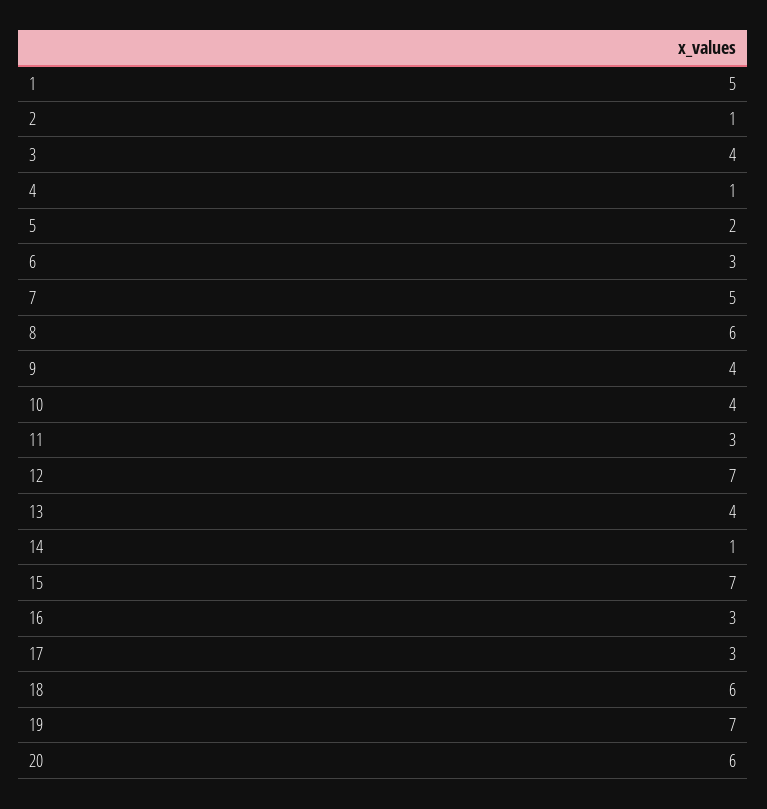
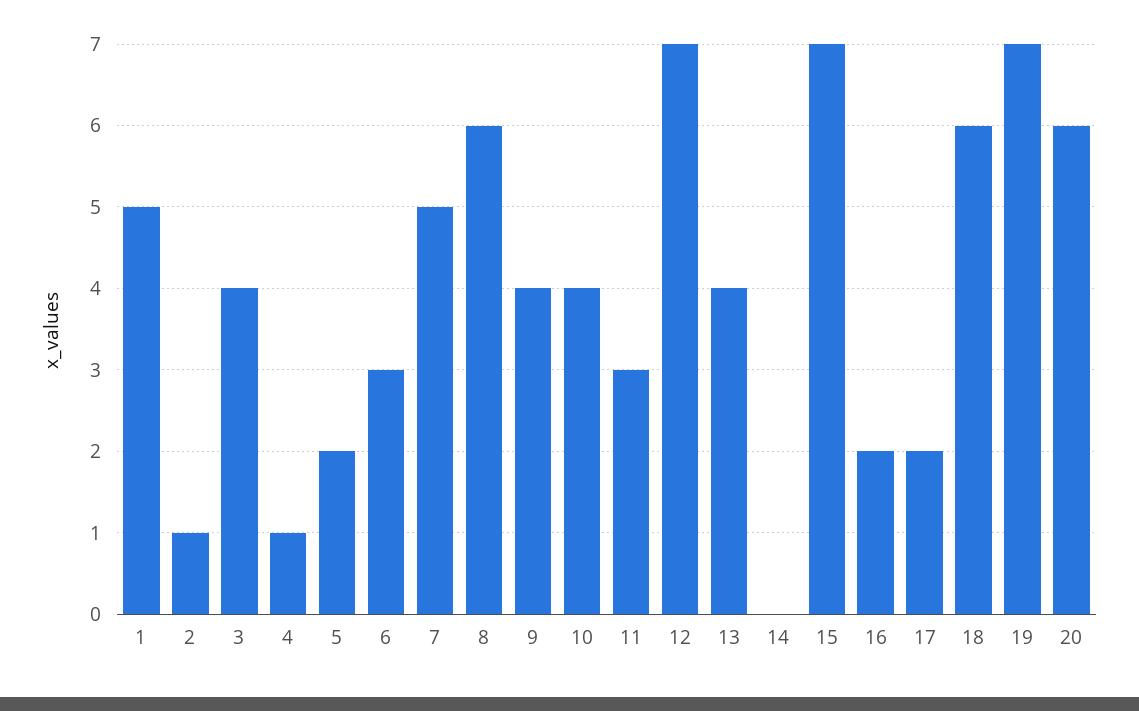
  {
    "1": 5,
    "2": 1,
    "3": 4,
    "4": 1,
    "5": 2,
    "6": 3,
    "7": 5,
    "8": 6,
    "9": 4,
    "10": 4,
    "11": 3,
    "12": 7,
    "13": 4,
-   "14": 1,
+   "14": 0,
    "15": 7,
-   "16": 3,
+   "16": 2,
-   "17": 3,
+   "17": 2,
    "18": 6,
    "19": 7,
    "20": 6
  }

